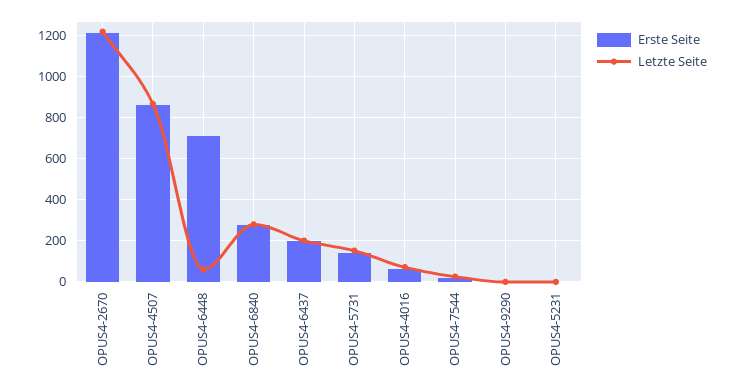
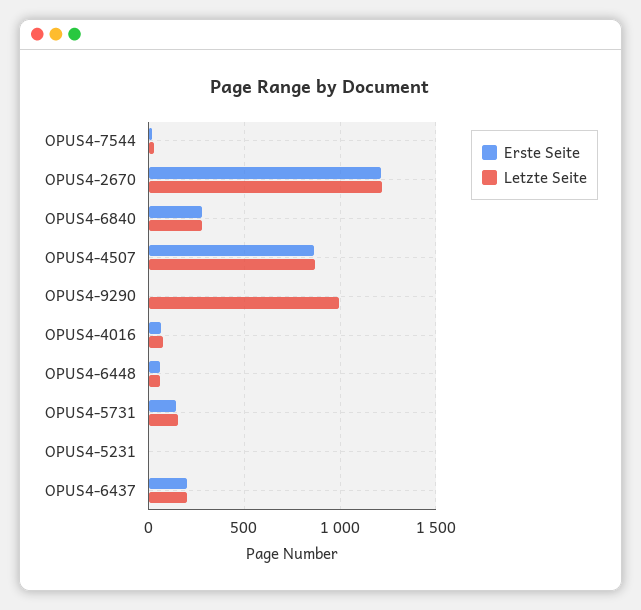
  {
    "Erste Seite": {
      "OPUS4-2670": 1200,
      "OPUS4-4507": 850,
-     "OPUS4-6448": 700,
+     "OPUS4-6448": 50,
      "OPUS4-6840": 300,
      "OPUS4-6437": 200,
      "OPUS4-5731": 150,
      "OPUS4-4016": 50,
      "OPUS4-7544": 0,
      "OPUS4-9290": 0,
      "OPUS4-5231": 0
    },
    "Letzte Seite": {
      "OPUS4-2670": 1200,
      "OPUS4-4507": 850,
      "OPUS4-6448": 50,
      "OPUS4-6840": 300,
      "OPUS4-6437": 200,
      "OPUS4-5731": 150,
      "OPUS4-4016": 50,
      "OPUS4-7544": 50,
-     "OPUS4-9290": 0,
+     "OPUS4-9290": 1000,
      "OPUS4-5231": 0
    }
  }

